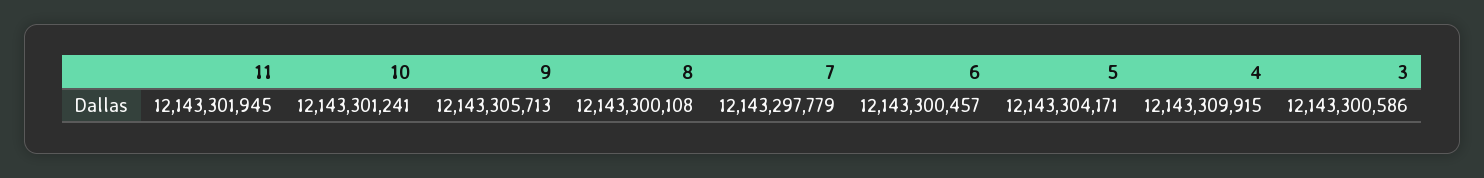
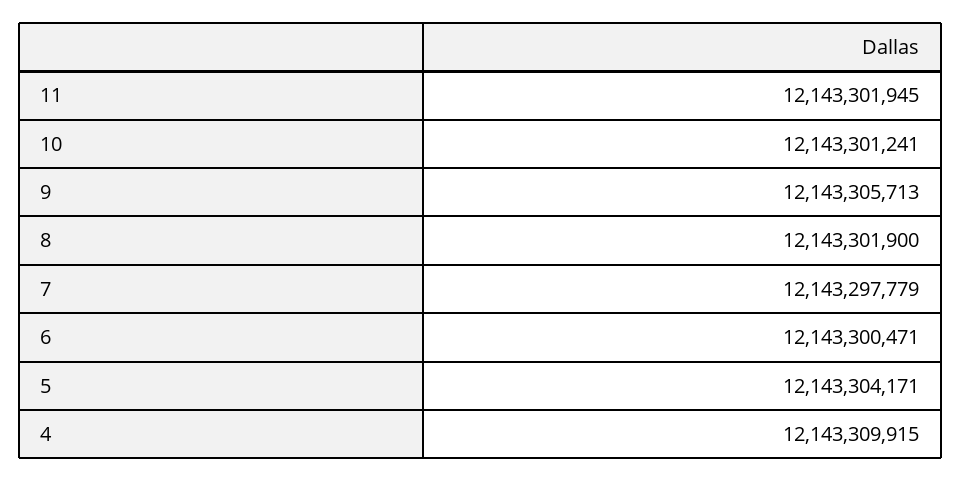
  {
    "11": 12143301945,
    "10": 12143301241,
    "9": 12143305713,
-   "8": 12143300108,
+   "8": 12143301900,
    "7": 12143297779,
-   "6": 12143300457,
+   "6": 12143300471,
    "5": 12143304171,
-   "4": 12143309915,
+   "4": 12143309915
-   "3": 12143300586
  }

